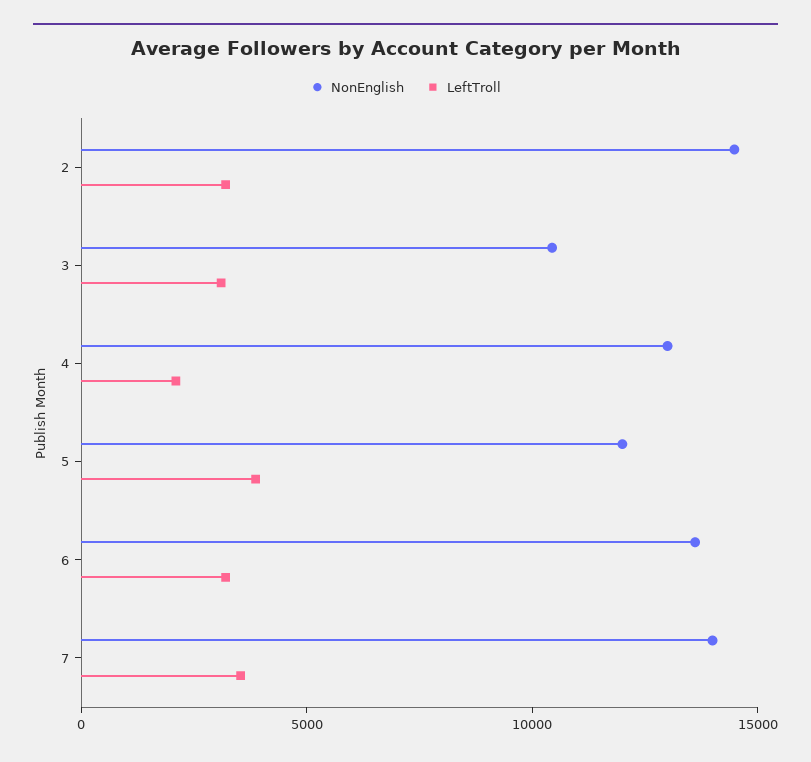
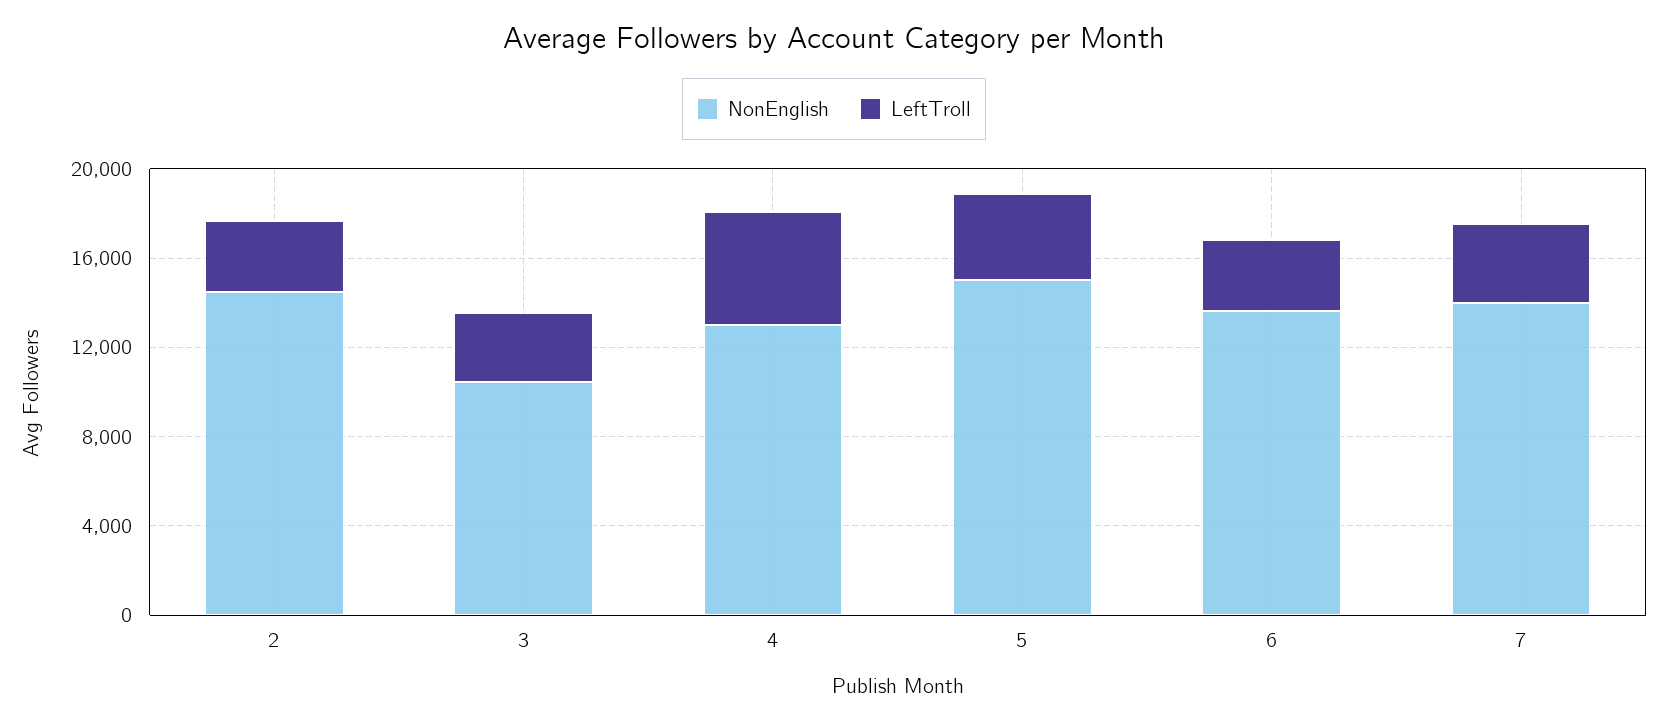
  {
    "NonEnglish": {
      "2": 14000,
      "3": 10000,
      "4": 13000,
-     "5": 12000,
+     "5": 15000,
      "6": 14000,
      "7": 14000
    },
    "LeftTroll": {
      "2": 3000,
      "3": 3000,
-     "4": 2000,
+     "4": 5000,
      "5": 4000,
      "6": 3000,
      "7": 4000
    }
  }

